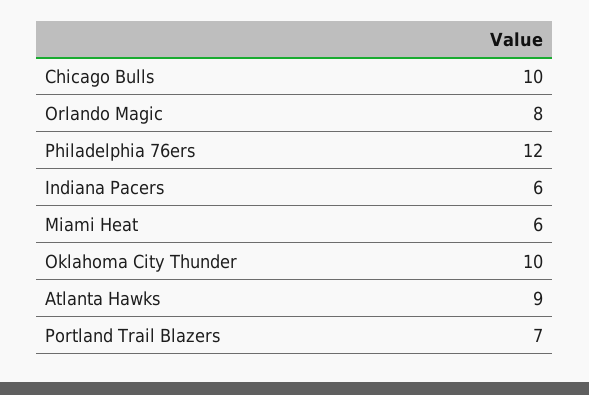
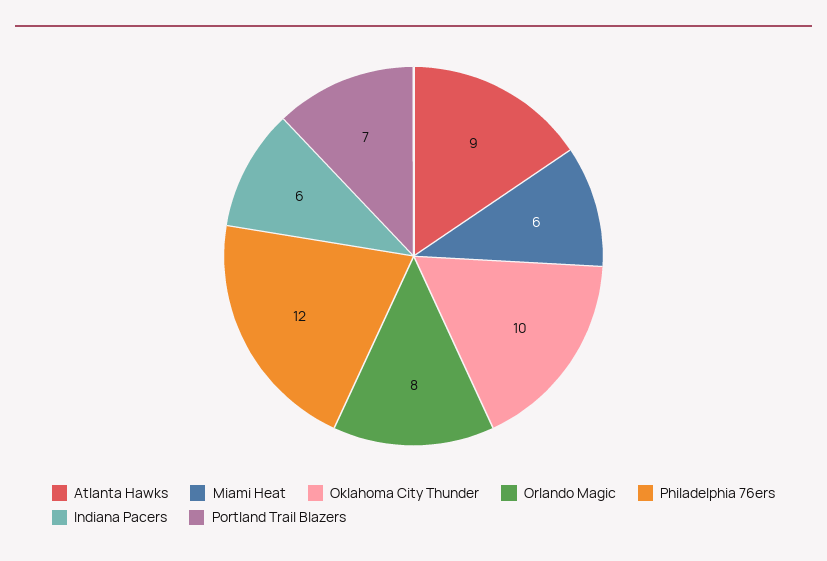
  {
-   "Chicago Bulls": 10,
    "Orlando Magic": 8,
    "Philadelphia 76ers": 12,
    "Indiana Pacers": 6,
    "Miami Heat": 6,
    "Oklahoma City Thunder": 10,
    "Atlanta Hawks": 9,
    "Portland Trail Blazers": 7
  }

